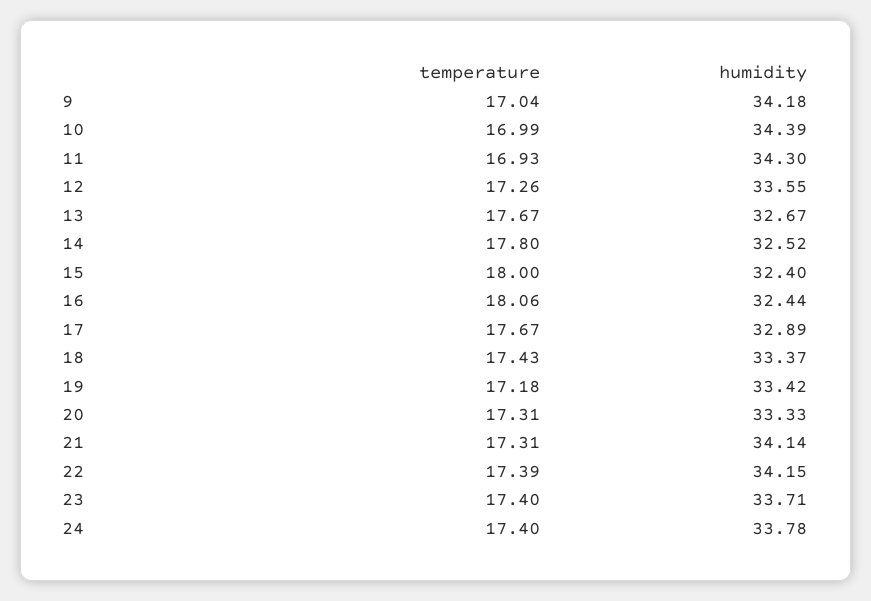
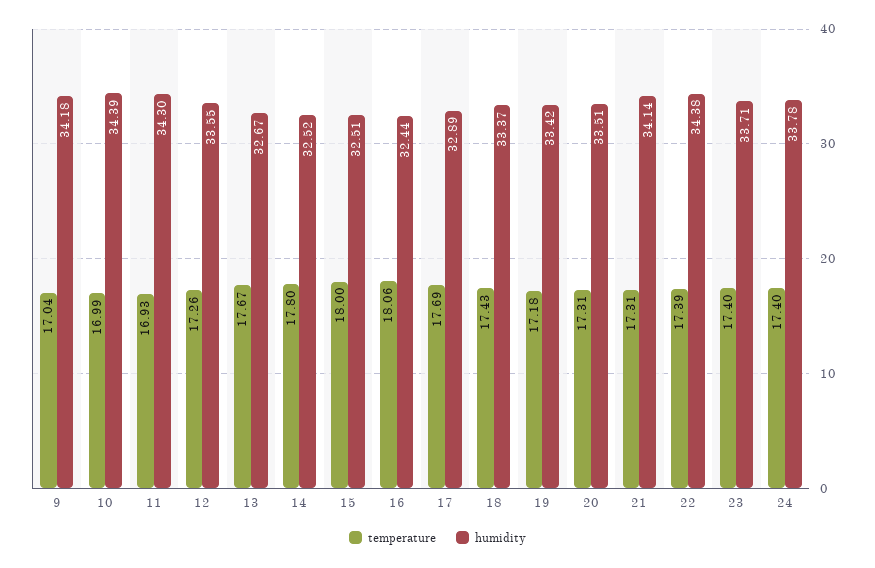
  {
    "temperature": {
      "9": 17.04,
      "10": 16.99,
      "11": 16.93,
      "12": 17.26,
      "13": 17.67,
      "14": 17.8,
      "15": 18,
      "16": 18.06,
-     "17": 17.67,
+     "17": 17.69,
      "18": 17.43,
      "19": 17.18,
      "20": 17.31,
      "21": 17.31,
      "22": 17.39,
      "23": 17.4,
      "24": 17.4
    },
    "humidity": {
      "9": 34.18,
      "10": 34.39,
      "11": 34.3,
      "12": 33.55,
      "13": 32.67,
      "14": 32.52,
-     "15": 32.4,
+     "15": 32.51,
      "16": 32.44,
      "17": 32.89,
      "18": 33.37,
      "19": 33.42,
-     "20": 33.33,
+     "20": 33.51,
      "21": 34.14,
-     "22": 34.15,
+     "22": 34.38,
      "23": 33.71,
      "24": 33.78
    }
  }

